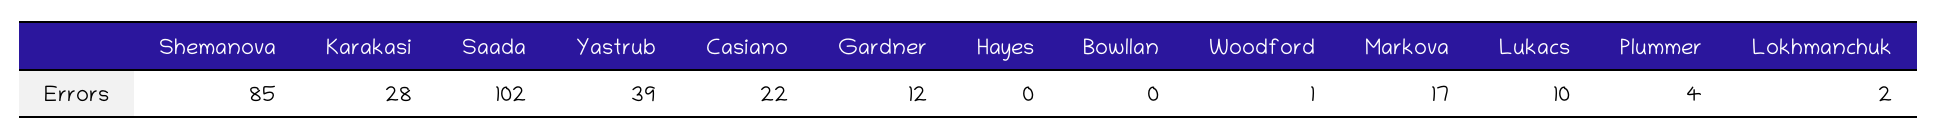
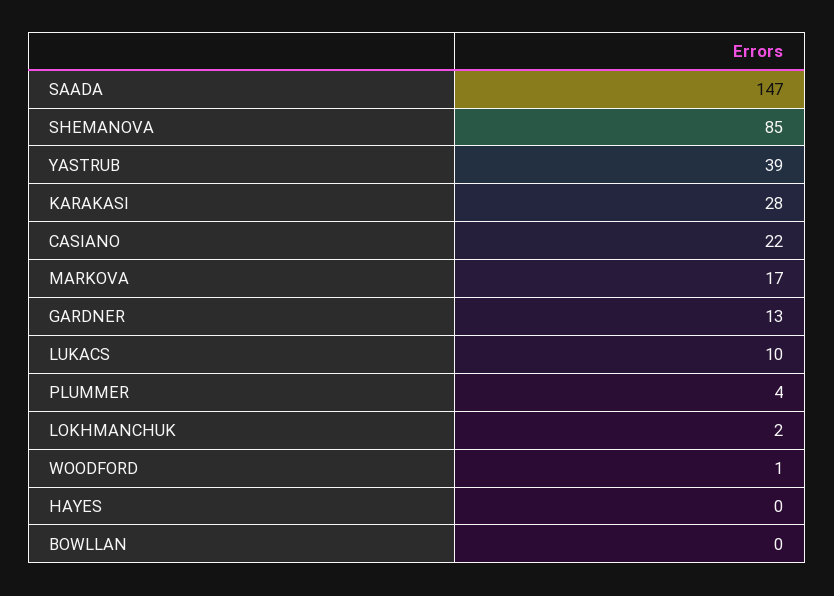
  {
    "Shemanova": 85,
    "Karakasi": 28,
-   "Saada": 102,
+   "Saada": 147,
    "Yastrub": 39,
    "Casiano": 22,
-   "Gardner": 12,
+   "Gardner": 13,
    "Hayes": 0,
    "Bowllan": 0,
    "Woodford": 1,
    "Markova": 17,
    "Lukacs": 10,
    "Plummer": 4,
    "Lokhmanchuk": 2
  }

